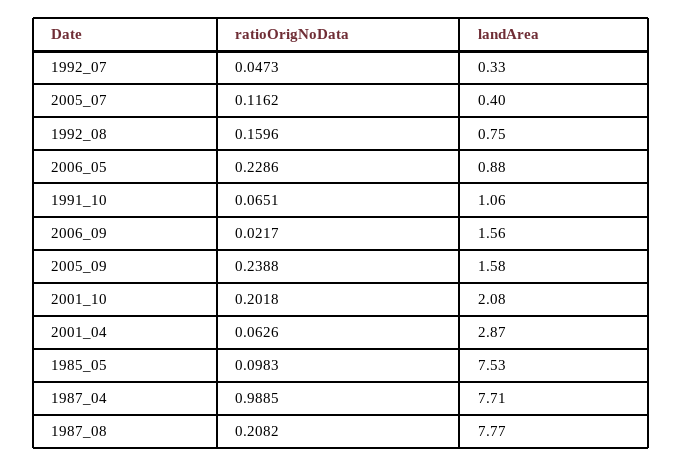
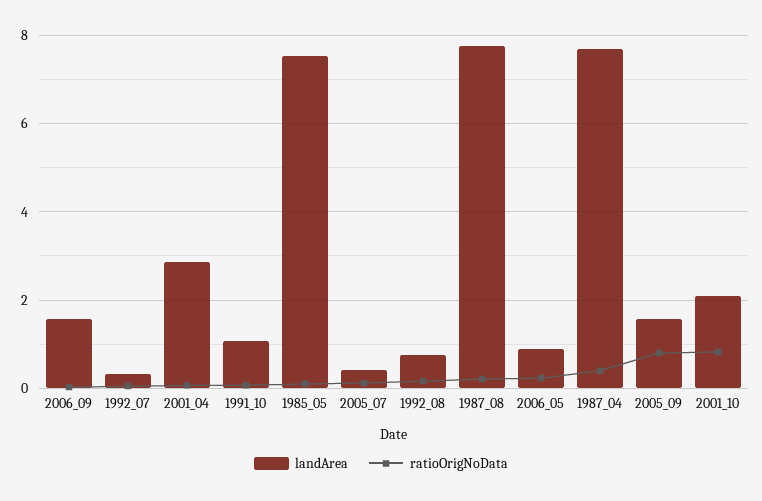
  {
    "ratioOrigNoData": {
      "1992_07": 0.0473,
      "2005_07": 0.1162,
      "1992_08": 0.1596,
      "2006_05": 0.2286,
      "1991_10": 0.0651,
      "2006_09": 0.0217,
-     "2005_09": 0.2388,
+     "2005_09": 0.8,
-     "2001_10": 0.2018,
+     "2001_10": 0.8,
      "2001_04": 0.0626,
      "1985_05": 0.0983,
-     "1987_04": 0.9885,
+     "1987_04": 0.4,
      "1987_08": 0.2082
    },
    "landArea": {
      "1992_07": 0.33,
      "2005_07": 0.4,
      "1992_08": 0.75,
      "2006_05": 0.88,
      "1991_10": 1.06,
      "2006_09": 1.56,
      "2005_09": 1.58,
      "2001_10": 2.08,
      "2001_04": 2.87,
      "1985_05": 7.53,
      "1987_04": 7.71,
      "1987_08": 7.77
    }
  }

